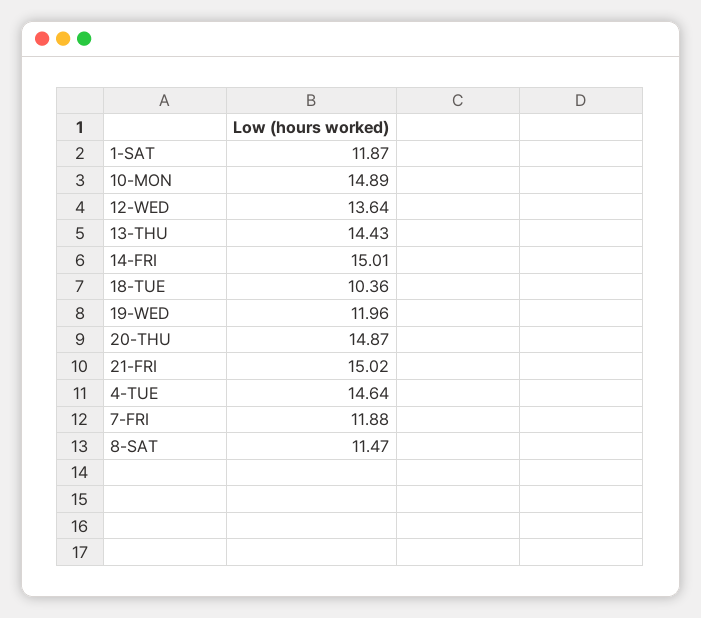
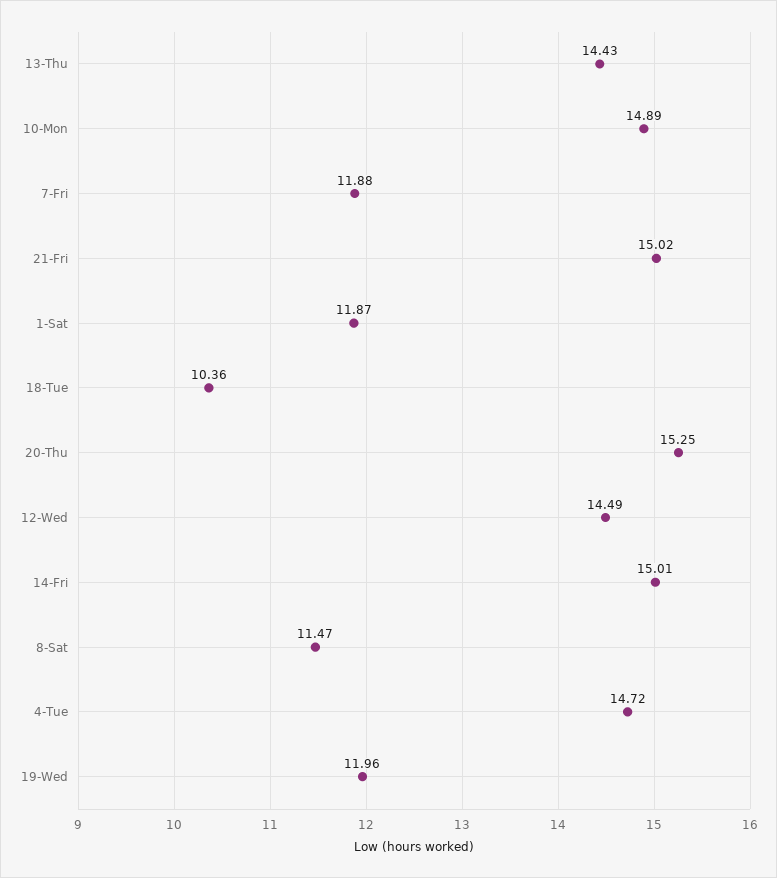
  {
    "1-SAT": 11.87,
    "10-MON": 14.89,
-   "12-WED": 13.64,
+   "12-WED": 14.49,
    "13-THU": 14.43,
    "14-FRI": 15.01,
    "18-TUE": 10.36,
    "19-WED": 11.96,
-   "20-THU": 14.87,
+   "20-THU": 15.25,
    "21-FRI": 15.02,
-   "4-TUE": 14.64,
+   "4-TUE": 14.72,
    "7-FRI": 11.88,
    "8-SAT": 11.47
  }

